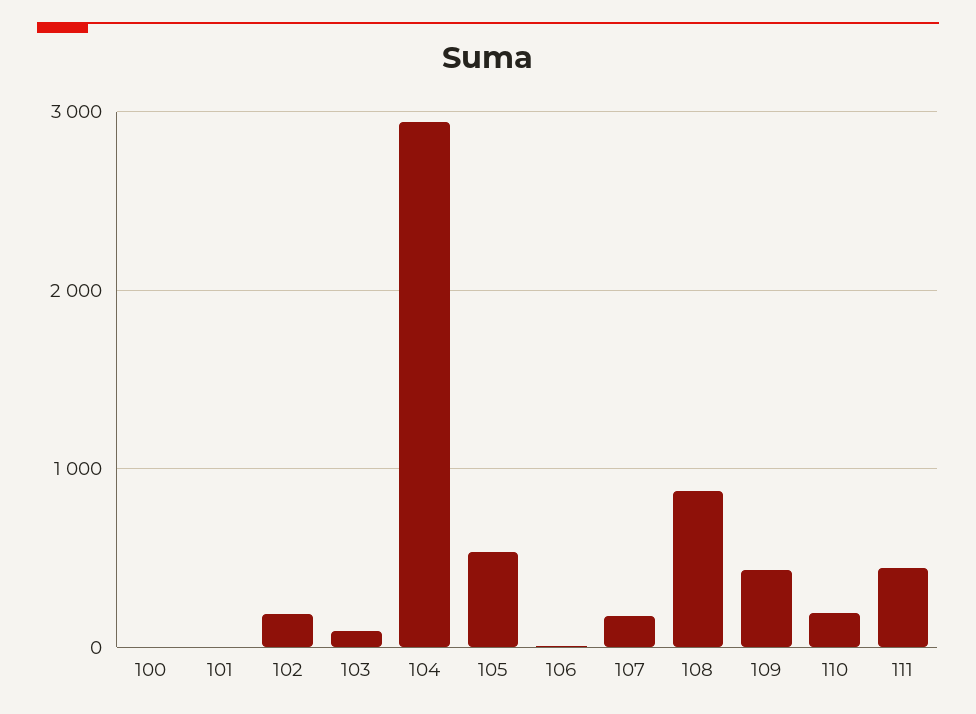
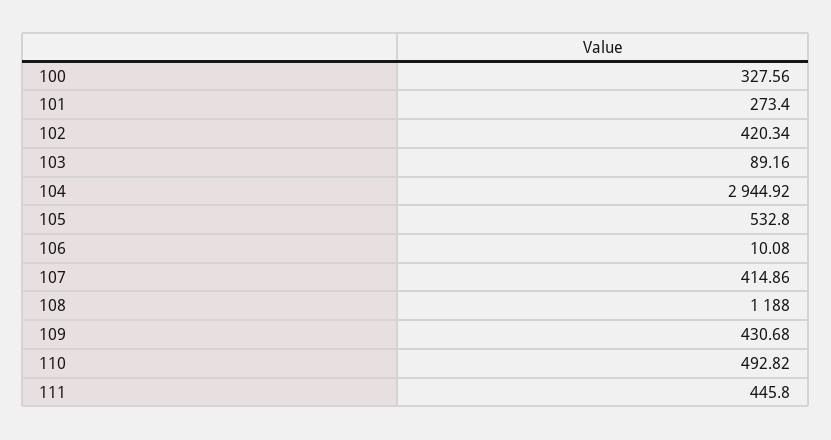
  {
-   "100": 0,
+   "100": 327.56,
-   "101": 0,
+   "101": 273.4,
-   "102": 200,
+   "102": 420.34,
    "103": 89.16,
    "104": 2944.92,
    "105": 532.8,
    "106": 10.08,
-   "107": 200,
+   "107": 414.86,
-   "108": 900,
+   "108": 1188,
    "109": 430.68,
-   "110": 200,
+   "110": 492.82,
    "111": 445.8
  }

